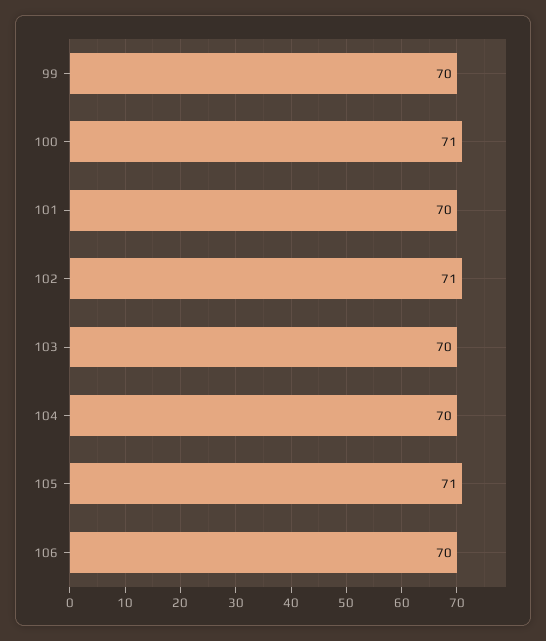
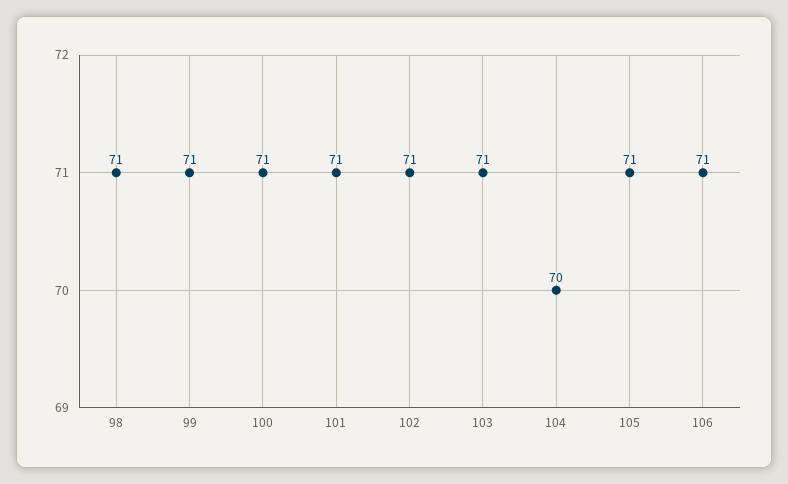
  {
-   "99": 70,
+   "99": 71,
    "100": 71,
-   "101": 70,
+   "101": 71,
    "102": 71,
-   "103": 70,
+   "103": 71,
    "104": 70,
    "105": 71,
-   "106": 70
+   "106": 71,
+   "98": 71
  }

